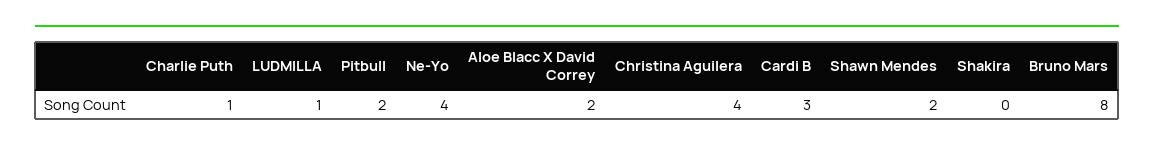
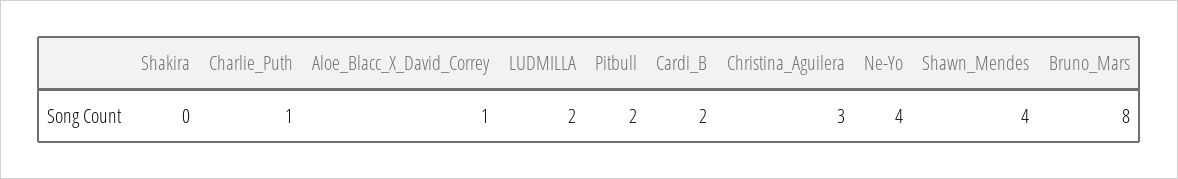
  {
    "Charlie Puth": 1,
-   "LUDMILLA": 1,
+   "LUDMILLA": 2,
    "Pitbull": 2,
    "Ne-Yo": 4,
-   "Aloe Blacc X David Correy": 2,
+   "Aloe Blacc X David Correy": 1,
-   "Christina Aguilera": 4,
+   "Christina Aguilera": 3,
-   "Cardi B": 3,
+   "Cardi B": 2,
-   "Shawn Mendes": 2,
+   "Shawn Mendes": 4,
    "Shakira": 0,
    "Bruno Mars": 8
  }

